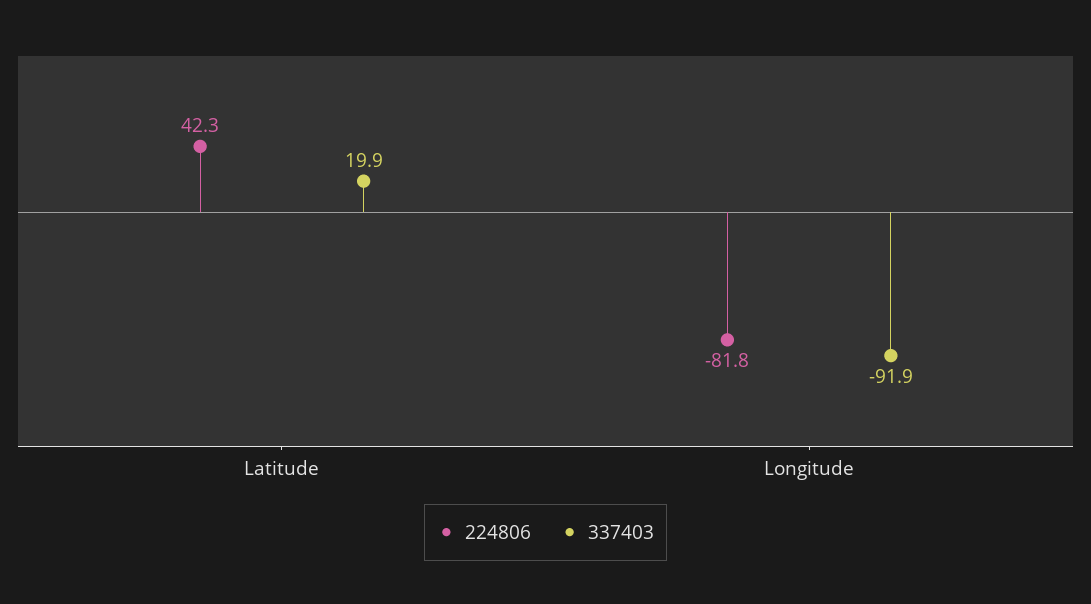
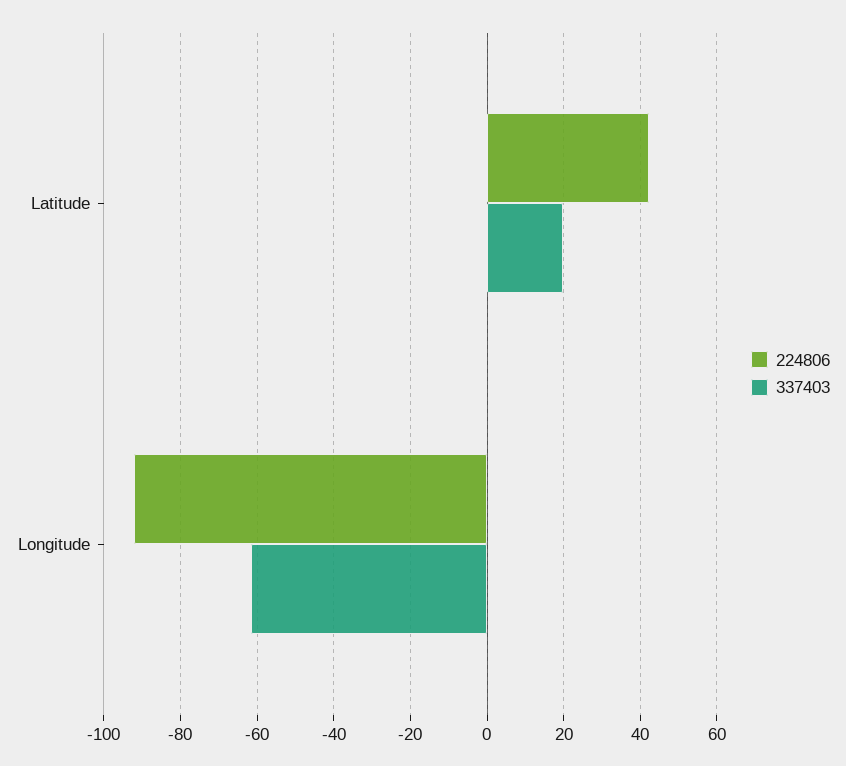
  {
    "224806": {
      "Latitude": 42.3,
-     "Longitude": -81.8
+     "Longitude": -92
    },
    "337403": {
      "Latitude": 19.9,
-     "Longitude": -91.9
+     "Longitude": -62
    }
  }

